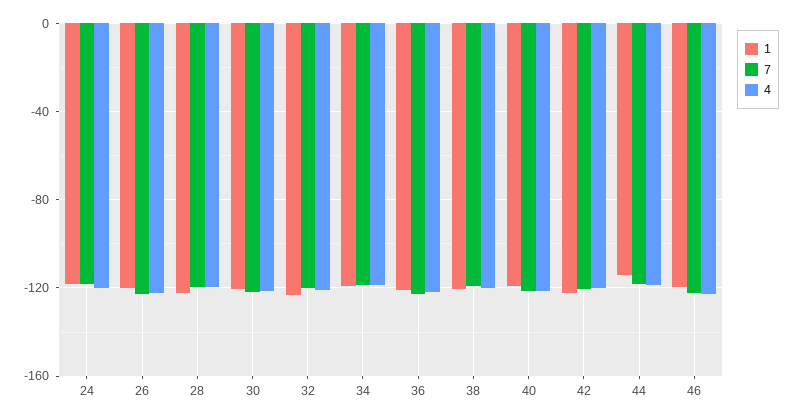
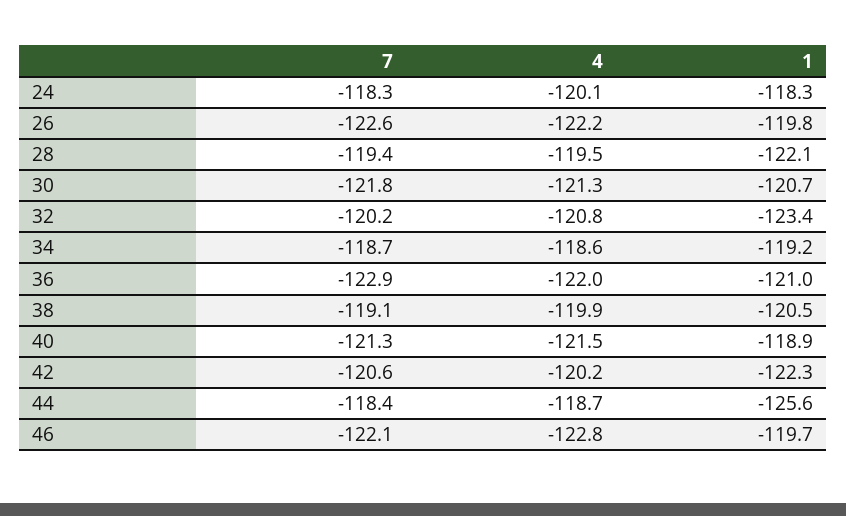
  {
    "1": {
      "24": -118.3,
      "26": -119.8,
      "28": -122.1,
      "30": -120.7,
      "32": -123.4,
      "34": -119.2,
      "36": -121,
      "38": -120.5,
      "40": -118.9,
      "42": -122.3,
-     "44": -115,
+     "44": -125.6,
      "46": -119.7
    },
    "7": {
      "24": -118.3,
      "26": -122.6,
      "28": -119.4,
      "30": -121.8,
      "32": -120.2,
      "34": -118.7,
      "36": -122.9,
      "38": -119.1,
      "40": -121.3,
      "42": -120.6,
      "44": -118.4,
      "46": -122.1
    },
    "4": {
      "24": -120.1,
      "26": -122.2,
      "28": -119.5,
      "30": -121.3,
      "32": -120.8,
      "34": -118.6,
      "36": -122,
      "38": -119.9,
      "40": -121.5,
      "42": -120.2,
      "44": -118.7,
      "46": -122.8
    }
  }

